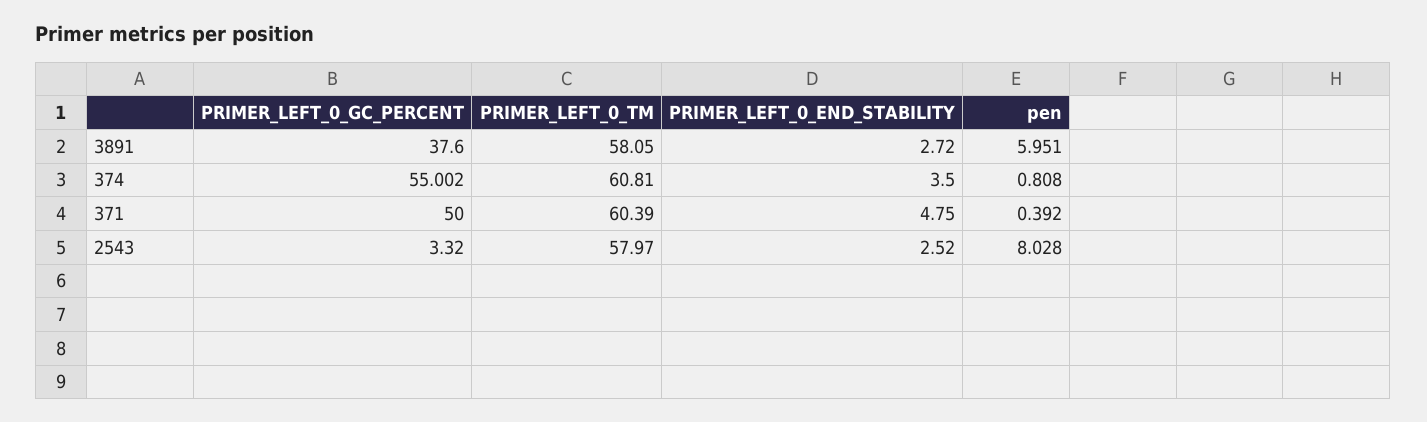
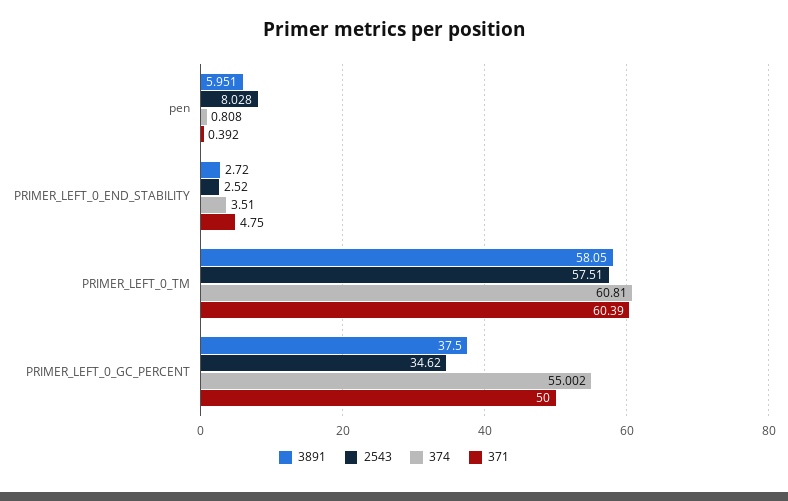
  {
    "3891": {
-     "PRIMER_LEFT_0_GC_PERCENT": 37.6,
+     "PRIMER_LEFT_0_GC_PERCENT": 37.5,
      "PRIMER_LEFT_0_TM": 58.05,
      "PRIMER_LEFT_0_END_STABILITY": 2.72,
      "pen": 5.951
    },
    "374": {
      "PRIMER_LEFT_0_GC_PERCENT": 55.002,
      "PRIMER_LEFT_0_TM": 60.81,
-     "PRIMER_LEFT_0_END_STABILITY": 3.5,
+     "PRIMER_LEFT_0_END_STABILITY": 3.51,
      "pen": 0.808
    },
    "371": {
      "PRIMER_LEFT_0_GC_PERCENT": 50,
      "PRIMER_LEFT_0_TM": 60.39,
      "PRIMER_LEFT_0_END_STABILITY": 4.75,
      "pen": 0.392
    },
    "2543": {
-     "PRIMER_LEFT_0_GC_PERCENT": 3.32,
+     "PRIMER_LEFT_0_GC_PERCENT": 34.62,
-     "PRIMER_LEFT_0_TM": 57.97,
+     "PRIMER_LEFT_0_TM": 57.51,
      "PRIMER_LEFT_0_END_STABILITY": 2.52,
      "pen": 8.028
    }
  }

